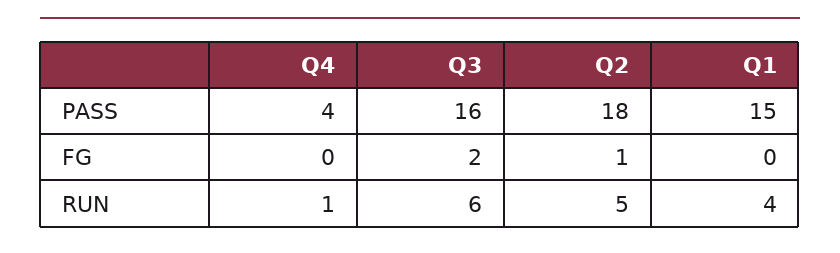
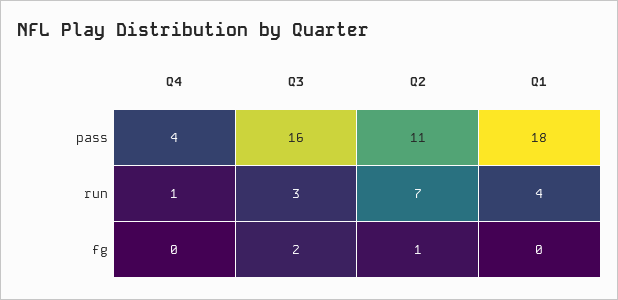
  {
    "Q4": {
      "PASS": 4,
      "FG": 0,
      "RUN": 1
    },
    "Q3": {
      "PASS": 16,
      "FG": 2,
-     "RUN": 6
+     "RUN": 3
    },
    "Q2": {
-     "PASS": 18,
+     "PASS": 11,
      "FG": 1,
-     "RUN": 5
+     "RUN": 7
    },
    "Q1": {
-     "PASS": 15,
+     "PASS": 18,
      "FG": 0,
      "RUN": 4
    }
  }

